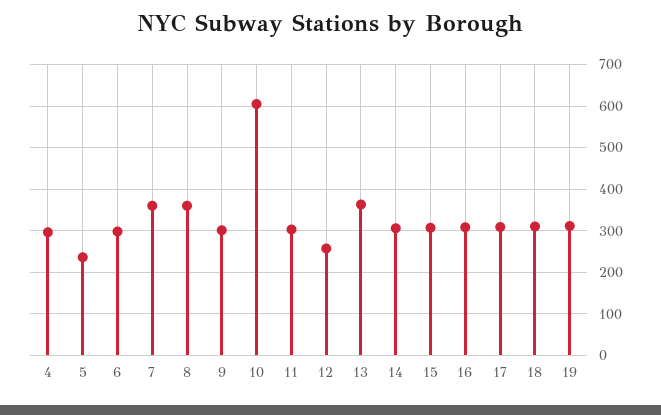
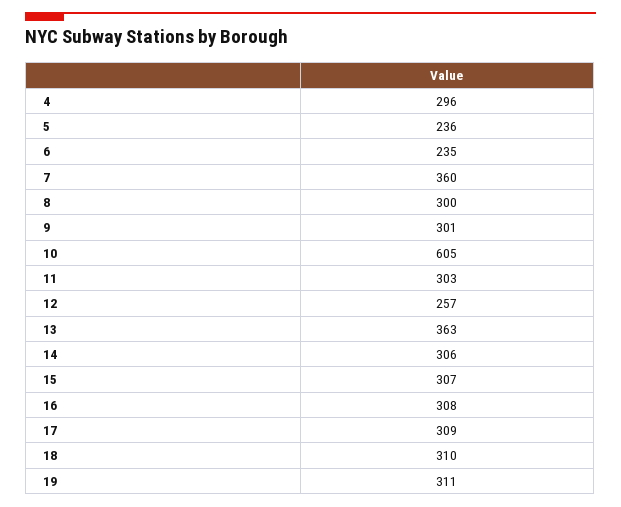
  {
    "4": 296,
    "5": 236,
-   "6": 300,
+   "6": 235,
    "7": 360,
-   "8": 360,
+   "8": 300,
    "9": 301,
    "10": 605,
    "11": 303,
    "12": 257,
    "13": 363,
    "14": 306,
    "15": 307,
    "16": 308,
    "17": 309,
    "18": 310,
    "19": 311
  }

